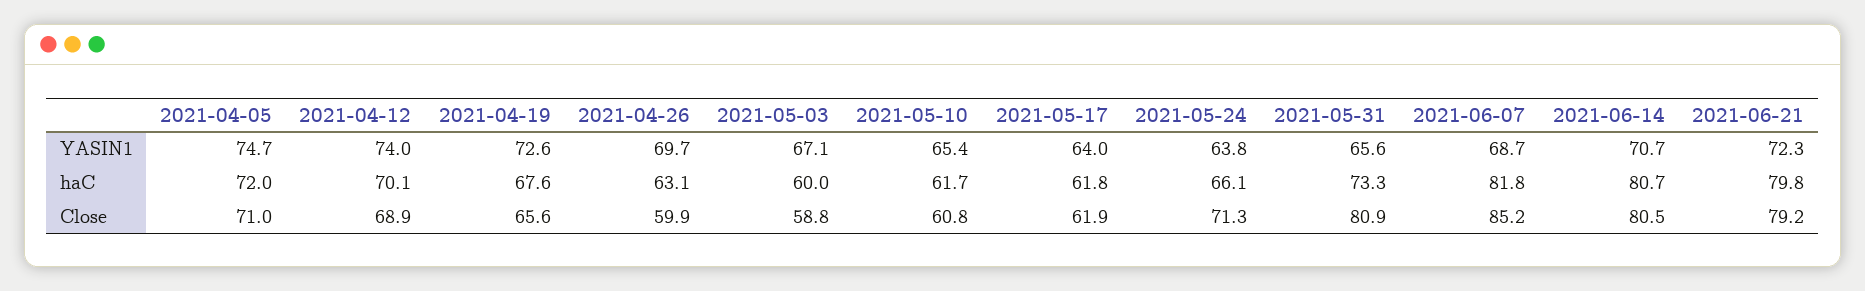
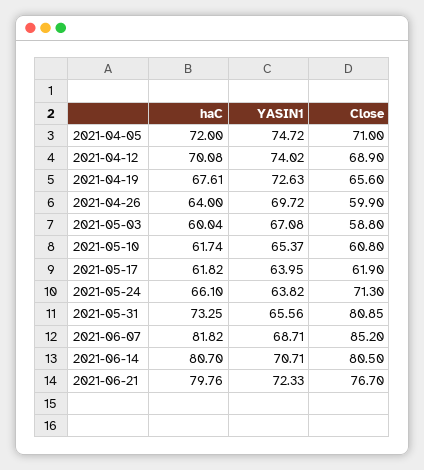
  {
    "2021-04-05": {
      "YASIN1": 74.72,
      "haC": 72,
      "Close": 71
    },
    "2021-04-12": {
      "YASIN1": 74.02,
      "haC": 70.08,
      "Close": 68.9
    },
    "2021-04-19": {
      "YASIN1": 72.63,
      "haC": 67.61,
      "Close": 65.6
    },
    "2021-04-26": {
      "YASIN1": 69.72,
-     "haC": 63.1,
+     "haC": 64,
      "Close": 59.9
    },
    "2021-05-03": {
      "YASIN1": 67.08,
      "haC": 60.04,
      "Close": 58.8
    },
    "2021-05-10": {
      "YASIN1": 65.37,
      "haC": 61.74,
      "Close": 60.8
    },
    "2021-05-17": {
      "YASIN1": 63.95,
      "haC": 61.82,
      "Close": 61.9
    },
    "2021-05-24": {
      "YASIN1": 63.82,
      "haC": 66.1,
      "Close": 71.3
    },
    "2021-05-31": {
      "YASIN1": 65.56,
      "haC": 73.25,
      "Close": 80.85
    },
    "2021-06-07": {
      "YASIN1": 68.71,
      "haC": 81.82,
      "Close": 85.2
    },
    "2021-06-14": {
      "YASIN1": 70.71,
      "haC": 80.7,
      "Close": 80.5
    },
    "2021-06-21": {
      "YASIN1": 72.33,
      "haC": 79.76,
-     "Close": 79.2
+     "Close": 76.7
    }
  }

